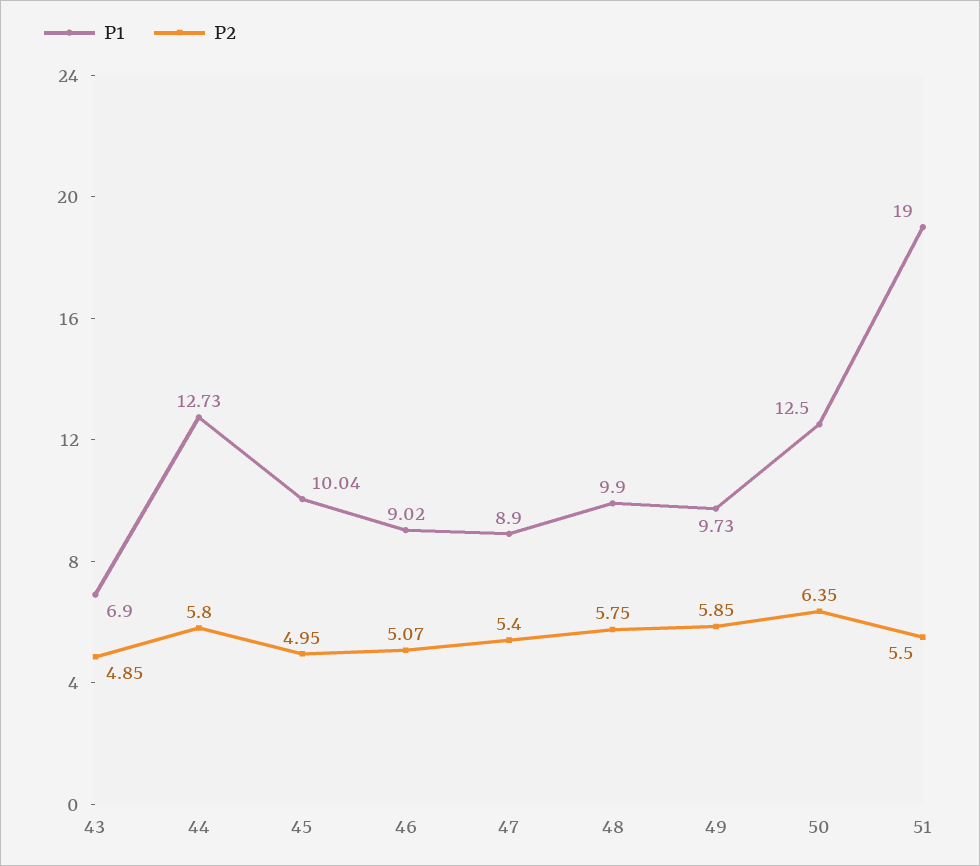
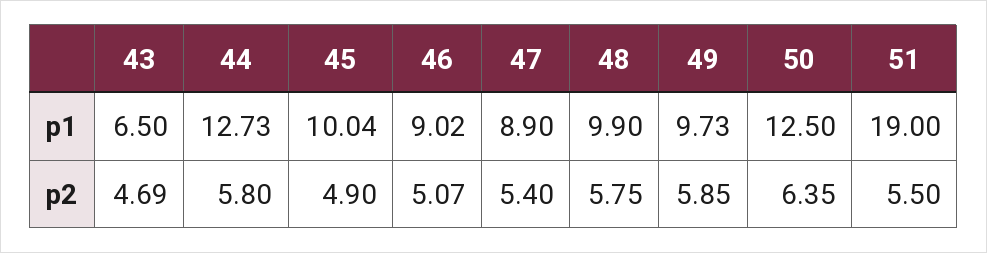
  {
    "P1": {
-     "43": 6.9,
+     "43": 6.5,
      "44": 12.73,
      "45": 10.04,
      "46": 9.02,
      "47": 8.9,
      "48": 9.9,
      "49": 9.73,
      "50": 12.5,
      "51": 19
    },
    "P2": {
-     "43": 4.85,
+     "43": 4.69,
      "44": 5.8,
-     "45": 4.95,
+     "45": 4.9,
      "46": 5.07,
      "47": 5.4,
      "48": 5.75,
      "49": 5.85,
      "50": 6.35,
      "51": 5.5
    }
  }

